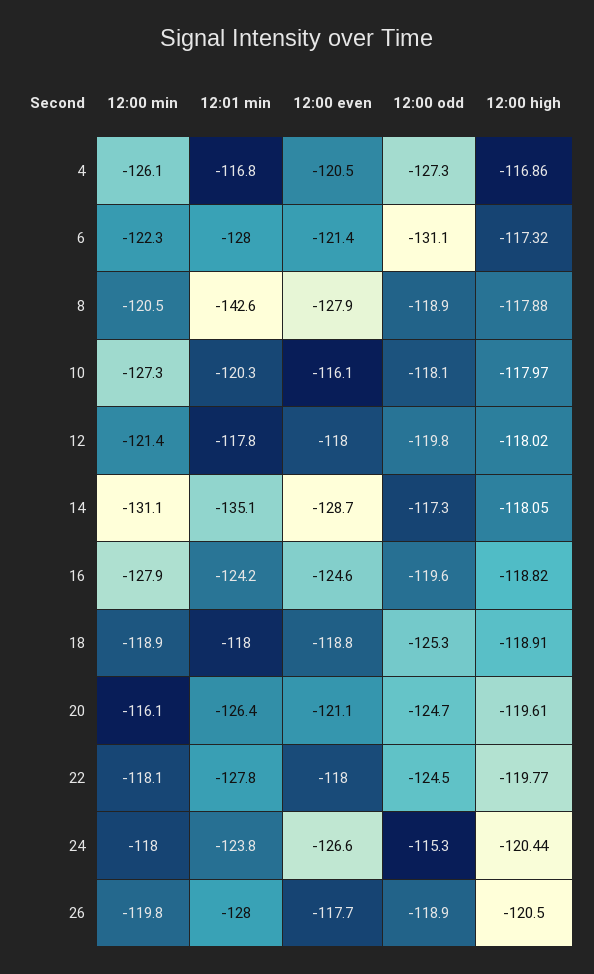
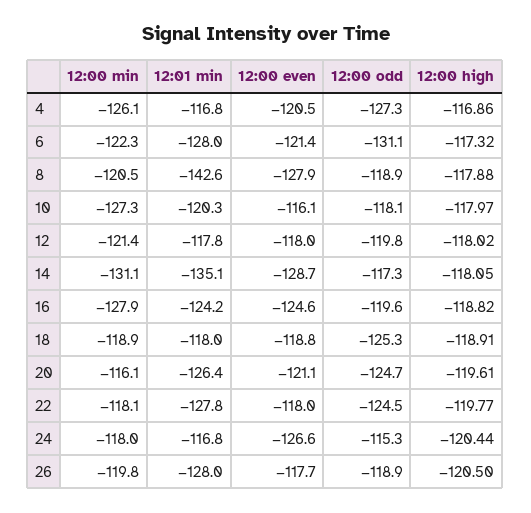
  {
    "12:00 min": {
      "4": -126.1,
      "6": -122.3,
      "8": -120.5,
      "10": -127.3,
      "12": -121.4,
      "14": -131.1,
      "16": -127.9,
      "18": -118.9,
      "20": -116.1,
      "22": -118.1,
      "24": -118,
      "26": -119.8
    },
    "12:01 min": {
      "4": -116.8,
      "6": -128,
      "8": -142.6,
      "10": -120.3,
      "12": -117.8,
      "14": -135.1,
      "16": -124.2,
      "18": -118,
      "20": -126.4,
      "22": -127.8,
-     "24": -123.8,
+     "24": -116.8,
      "26": -128
    },
    "12:00 even": {
      "4": -120.5,
      "6": -121.4,
      "8": -127.9,
      "10": -116.1,
      "12": -118,
      "14": -128.7,
      "16": -124.6,
      "18": -118.8,
      "20": -121.1,
      "22": -118,
      "24": -126.6,
      "26": -117.7
    },
    "12:00 odd": {
      "4": -127.3,
      "6": -131.1,
      "8": -118.9,
      "10": -118.1,
      "12": -119.8,
      "14": -117.3,
      "16": -119.6,
      "18": -125.3,
      "20": -124.7,
      "22": -124.5,
      "24": -115.3,
      "26": -118.9
    },
    "12:00 high": {
      "4": -116.86,
      "6": -117.32,
      "8": -117.88,
      "10": -117.97,
      "12": -118.02,
      "14": -118.05,
      "16": -118.82,
      "18": -118.91,
      "20": -119.61,
      "22": -119.77,
      "24": -120.44,
      "26": -120.5
    }
  }

